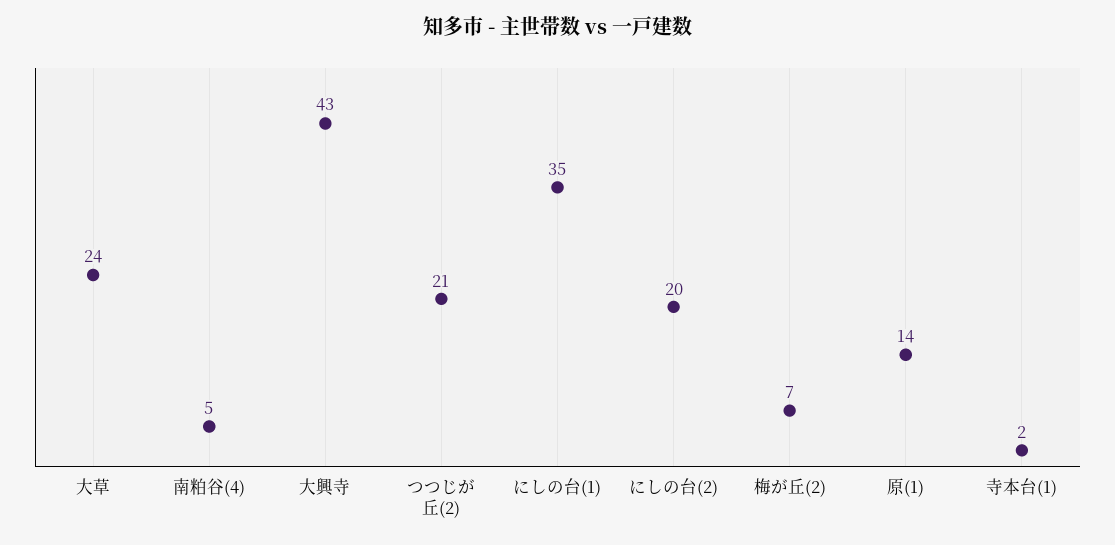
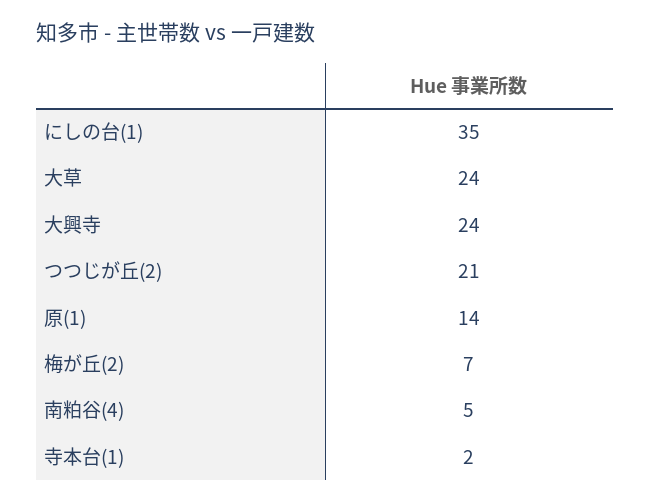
  {
    "大草": 24,
    "南粕谷(4)": 5,
-   "大興寺": 43,
+   "大興寺": 24,
    "つつじが丘(2)": 21,
    "にしの台(1)": 35,
-   "にしの台(2)": 20,
    "梅が丘(2)": 7,
    "原(1)": 14,
    "寺本台(1)": 2
  }

